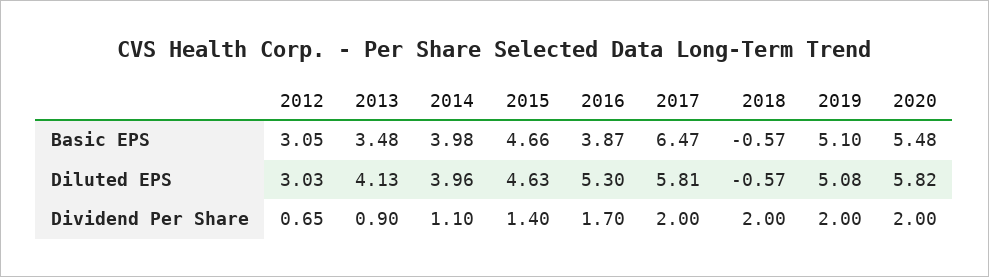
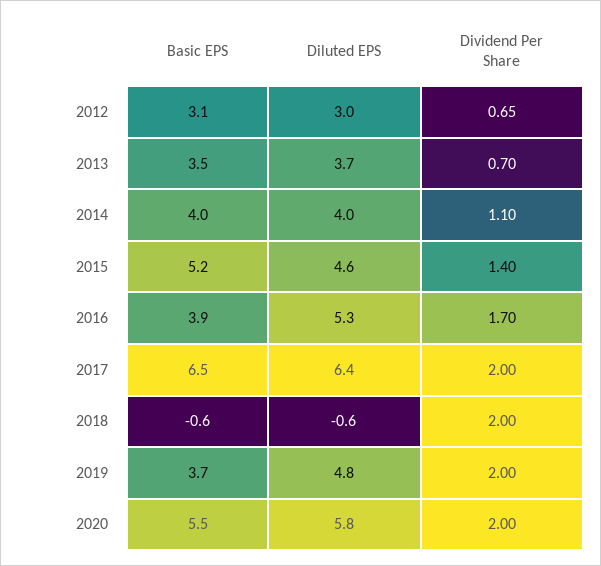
  {
    "2012": {
      "Basic EPS": 3.05,
      "Diluted EPS": 3.03,
      "Dividend Per Share": 0.65
    },
    "2013": {
      "Basic EPS": 3.48,
-     "Diluted EPS": 4.13,
+     "Diluted EPS": 3.7,
-     "Dividend Per Share": 0.9
+     "Dividend Per Share": 0.7
    },
    "2014": {
      "Basic EPS": 3.98,
      "Diluted EPS": 3.96,
      "Dividend Per Share": 1.1
    },
    "2015": {
-     "Basic EPS": 4.66,
+     "Basic EPS": 5.2,
      "Diluted EPS": 4.63,
      "Dividend Per Share": 1.4
    },
    "2016": {
      "Basic EPS": 3.87,
      "Diluted EPS": 5.3,
      "Dividend Per Share": 1.7
    },
    "2017": {
      "Basic EPS": 6.47,
-     "Diluted EPS": 5.81,
+     "Diluted EPS": 6.4,
      "Dividend Per Share": 2
    },
    "2018": {
      "Basic EPS": -0.57,
      "Diluted EPS": -0.57,
      "Dividend Per Share": 2
    },
    "2019": {
-     "Basic EPS": 5.1,
+     "Basic EPS": 3.7,
-     "Diluted EPS": 5.08,
+     "Diluted EPS": 4.8,
      "Dividend Per Share": 2
    },
    "2020": {
      "Basic EPS": 5.48,
      "Diluted EPS": 5.82,
      "Dividend Per Share": 2
    }
  }

